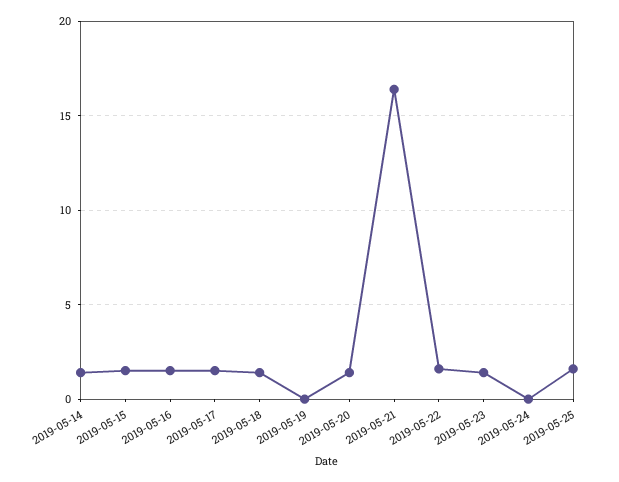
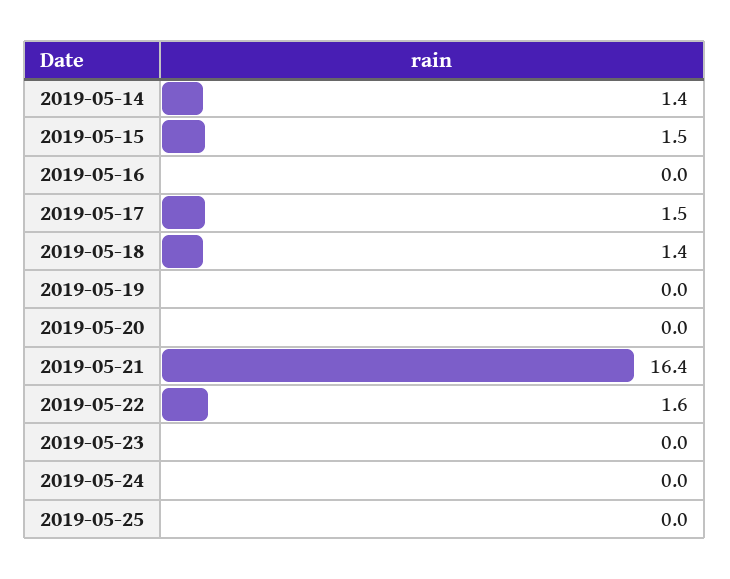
  {
    "2019-05-14": 1.4,
    "2019-05-15": 1.5,
-   "2019-05-16": 1.5,
+   "2019-05-16": 0,
    "2019-05-17": 1.5,
    "2019-05-18": 1.4,
    "2019-05-19": 0,
-   "2019-05-20": 1.5,
+   "2019-05-20": 0,
    "2019-05-21": 16.4,
    "2019-05-22": 1.6,
-   "2019-05-23": 1.5,
+   "2019-05-23": 0,
    "2019-05-24": 0,
-   "2019-05-25": 1.5
+   "2019-05-25": 0
  }

